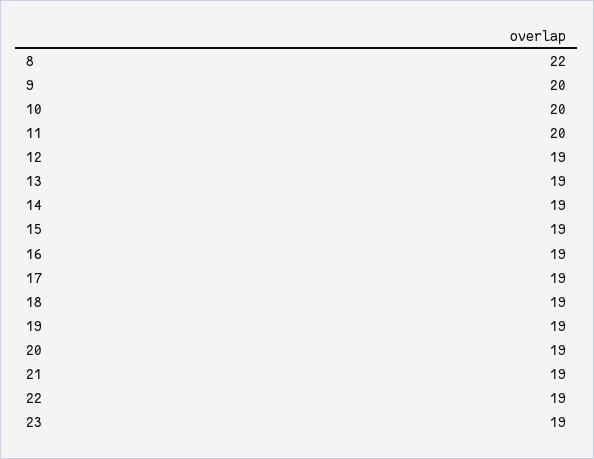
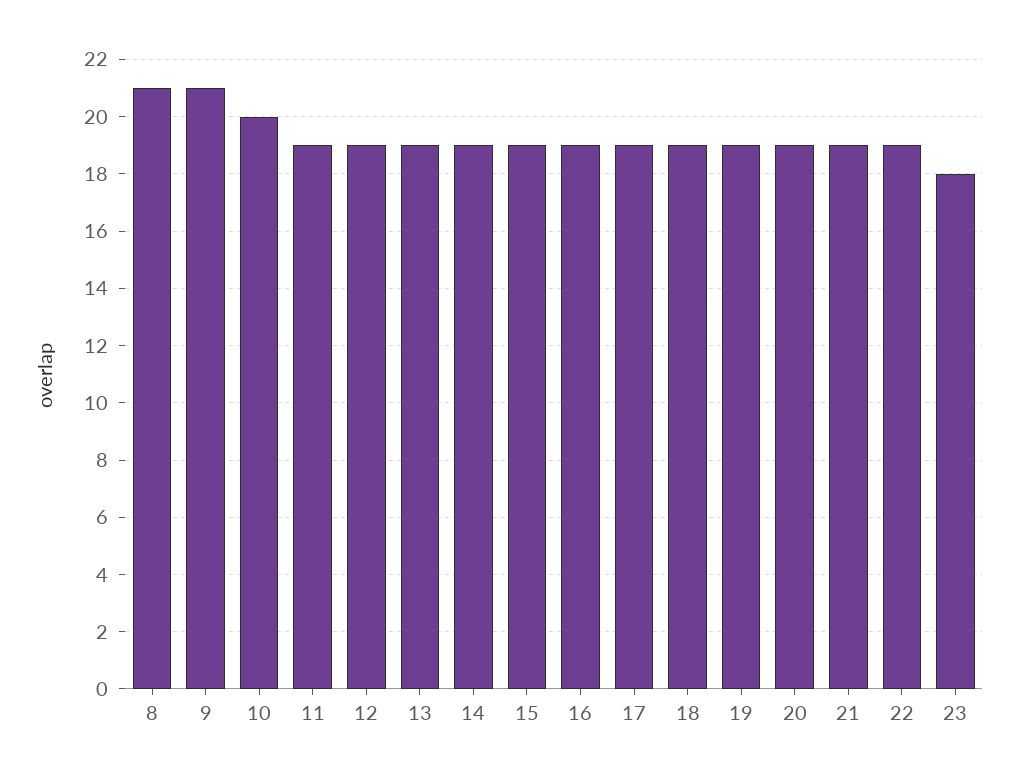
  {
-   "8": 22,
+   "8": 21,
-   "9": 20,
+   "9": 21,
    "10": 20,
-   "11": 20,
+   "11": 19,
    "12": 19,
    "13": 19,
    "14": 19,
    "15": 19,
    "16": 19,
    "17": 19,
    "18": 19,
    "19": 19,
    "20": 19,
    "21": 19,
    "22": 19,
-   "23": 19
+   "23": 18
  }

